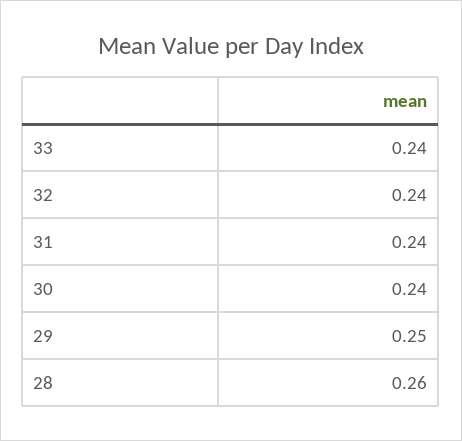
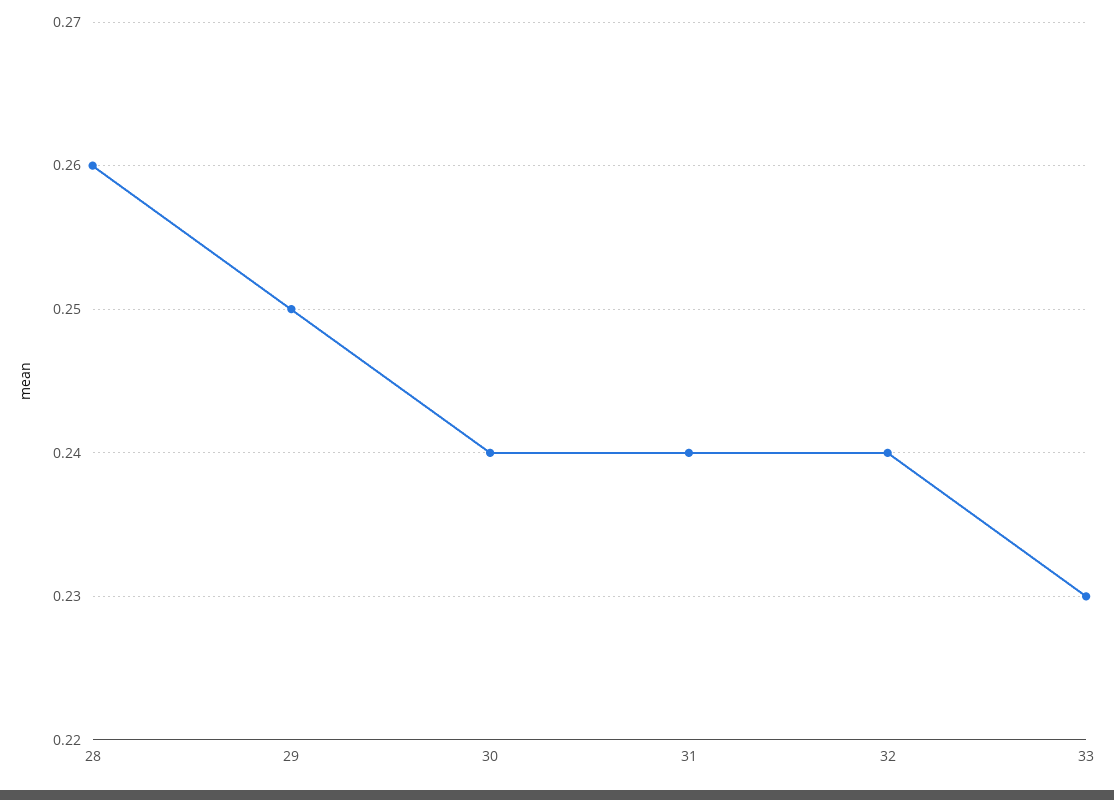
  {
-   "33": 0.24,
+   "33": 0.23,
    "32": 0.24,
    "31": 0.24,
    "30": 0.24,
    "29": 0.25,
    "28": 0.26
  }

